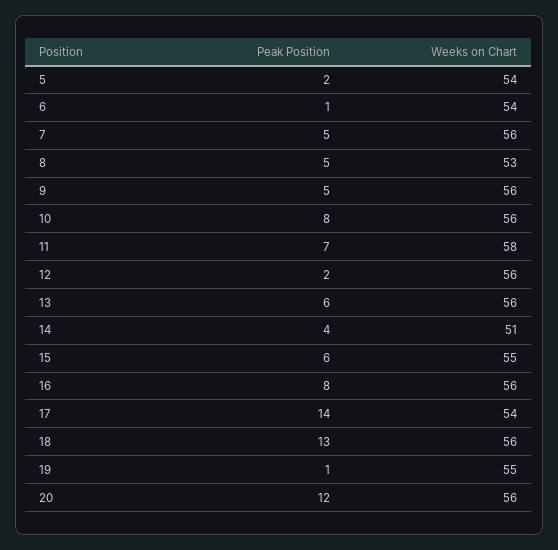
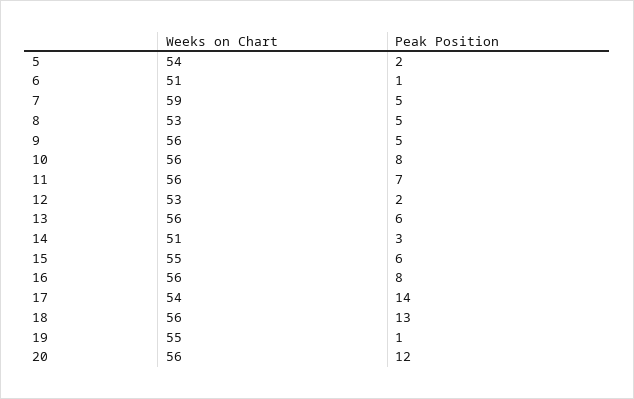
  {
    "Peak Position": {
      "5": 2,
      "6": 1,
      "7": 5,
      "8": 5,
      "9": 5,
      "10": 8,
      "11": 7,
      "12": 2,
      "13": 6,
-     "14": 4,
+     "14": 3,
      "15": 6,
      "16": 8,
      "17": 14,
      "18": 13,
      "19": 1,
      "20": 12
    },
    "Weeks on Chart": {
      "5": 54,
-     "6": 54,
+     "6": 51,
-     "7": 56,
+     "7": 59,
      "8": 53,
      "9": 56,
      "10": 56,
-     "11": 58,
+     "11": 56,
-     "12": 56,
+     "12": 53,
      "13": 56,
      "14": 51,
      "15": 55,
      "16": 56,
      "17": 54,
      "18": 56,
      "19": 55,
      "20": 56
    }
  }

